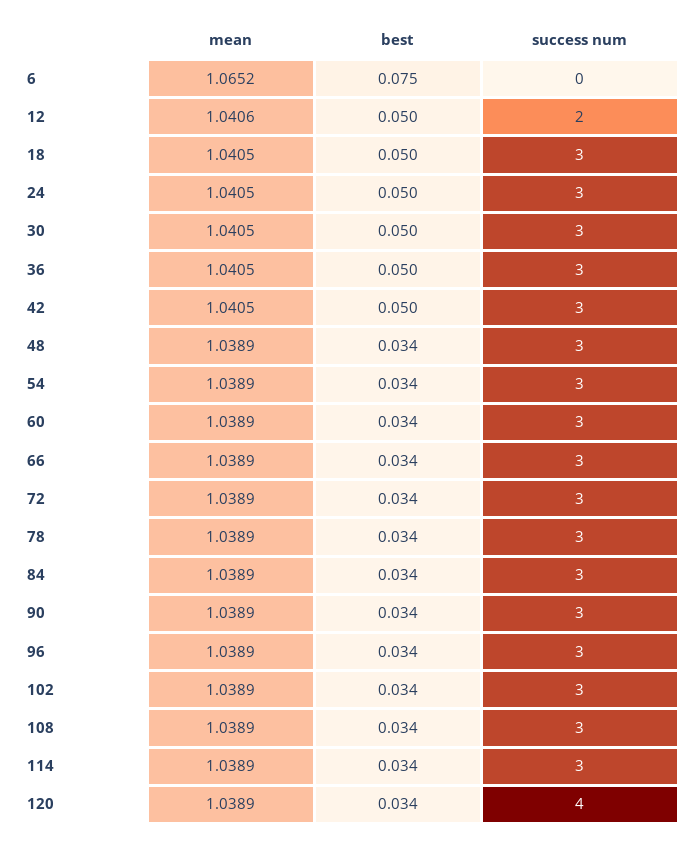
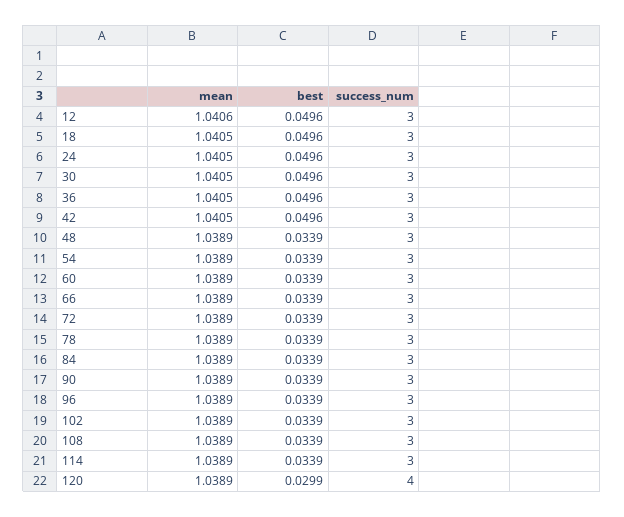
  {
    "mean": {
-     "6": 1.0652,
      "12": 1.0406,
      "18": 1.0405,
      "24": 1.0405,
      "30": 1.0405,
      "36": 1.0405,
      "42": 1.0405,
      "48": 1.0389,
      "54": 1.0389,
      "60": 1.0389,
      "66": 1.0389,
      "72": 1.0389,
      "78": 1.0389,
      "84": 1.0389,
      "90": 1.0389,
      "96": 1.0389,
      "102": 1.0389,
      "108": 1.0389,
      "114": 1.0389,
      "120": 1.0389
    },
    "best": {
-     "6": 0.075,
      "12": 0.0496,
      "18": 0.0496,
      "24": 0.0496,
      "30": 0.0496,
      "36": 0.0496,
      "42": 0.0496,
      "48": 0.0339,
      "54": 0.0339,
      "60": 0.0339,
      "66": 0.0339,
      "72": 0.0339,
      "78": 0.0339,
      "84": 0.0339,
      "90": 0.0339,
      "96": 0.0339,
      "102": 0.0339,
      "108": 0.0339,
      "114": 0.0339,
-     "120": 0.034
+     "120": 0.0299
    },
    "success num": {
-     "6": 0,
-     "12": 2,
+     "12": 3,
      "18": 3,
      "24": 3,
      "30": 3,
      "36": 3,
      "42": 3,
      "48": 3,
      "54": 3,
      "60": 3,
      "66": 3,
      "72": 3,
      "78": 3,
      "84": 3,
      "90": 3,
      "96": 3,
      "102": 3,
      "108": 3,
      "114": 3,
      "120": 4
    }
  }

